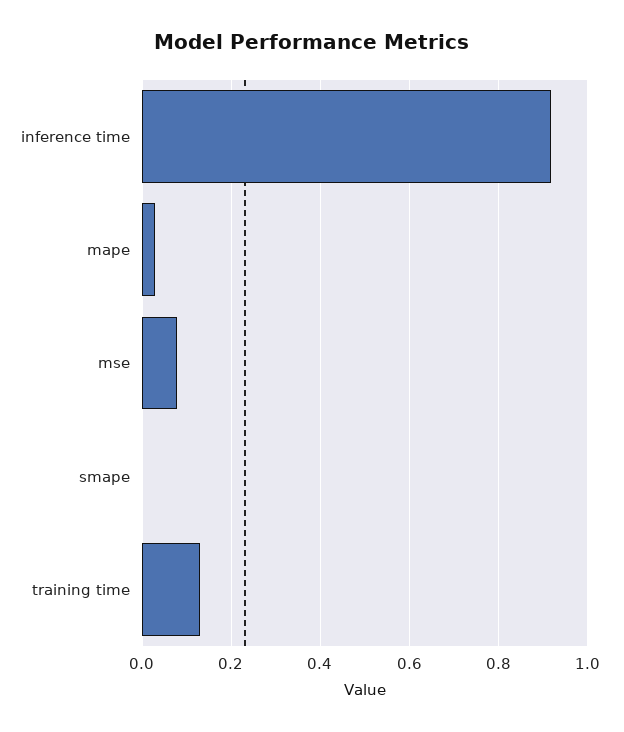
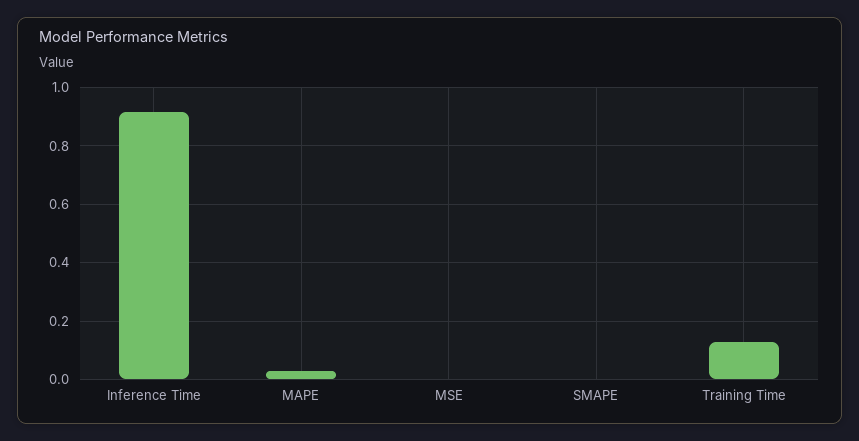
  {
    "inference time": 0.92,
    "mape": 0.02,
-   "mse": 0.08,
+   "mse": 0,
    "smape": 0,
    "training time": 0.12
  }

